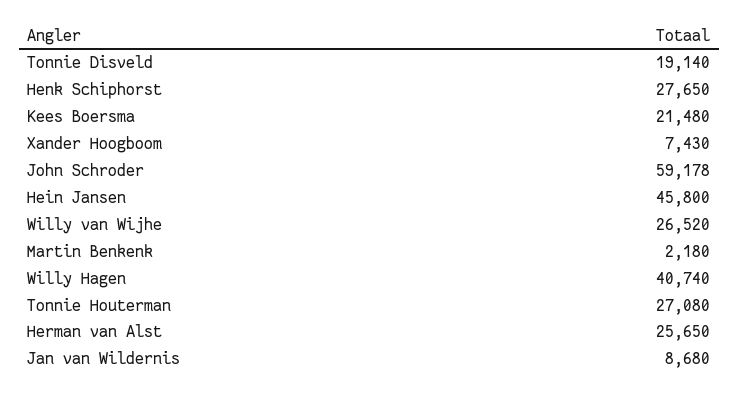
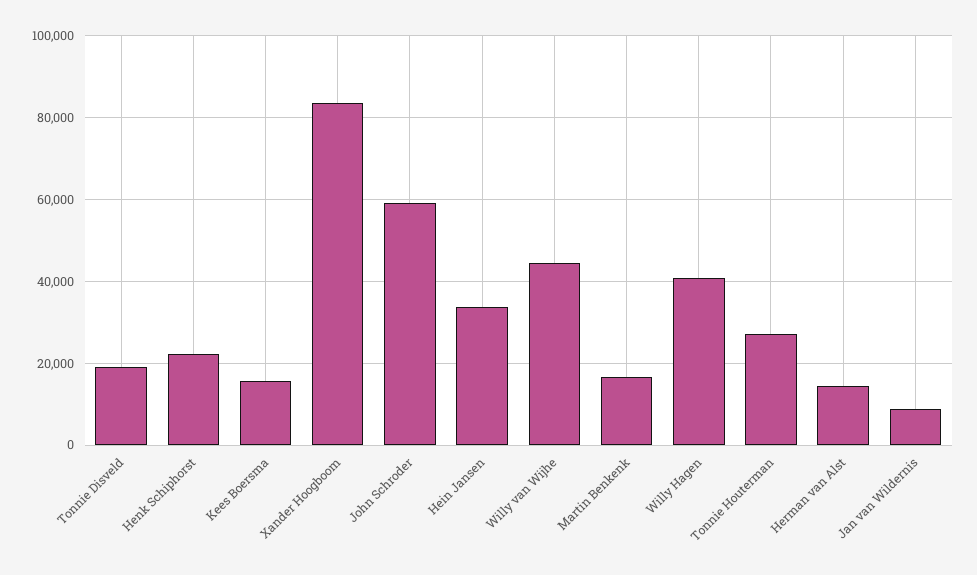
  {
    "Tonnie Disveld": 19140,
-   "Henk Schiphorst": 27650,
+   "Henk Schiphorst": 22000,
-   "Kees Boersma": 21480,
+   "Kees Boersma": 16000,
-   "Xander Hoogboom": 7430,
+   "Xander Hoogboom": 84000,
    "John Schroder": 59178,
-   "Hein Jansen": 45800,
+   "Hein Jansen": 34000,
-   "Willy van Wijhe": 26520,
+   "Willy van Wijhe": 44000,
-   "Martin Benkenk": 2180,
+   "Martin Benkenk": 16000,
    "Willy Hagen": 40740,
    "Tonnie Houterman": 27080,
-   "Herman van Alst": 25650,
+   "Herman van Alst": 14000,
    "Jan van Wildernis": 8680
  }

